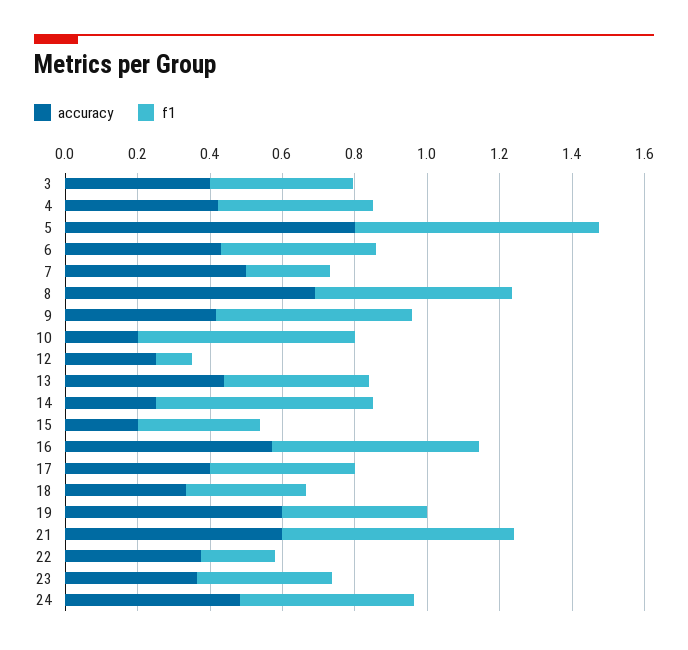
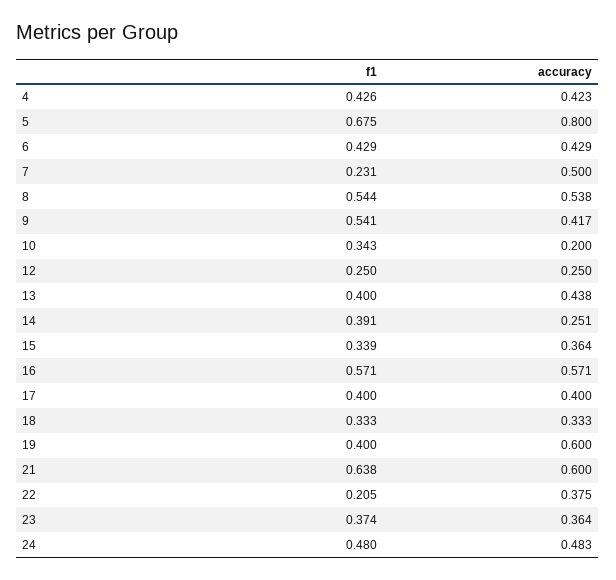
  {
    "accuracy": {
-     "3": 0.4,
      "4": 0.423,
      "5": 0.8,
      "6": 0.429,
      "7": 0.5,
-     "8": 0.7,
+     "8": 0.538,
      "9": 0.417,
      "10": 0.2,
      "12": 0.25,
      "13": 0.438,
      "14": 0.251,
-     "15": 0.2,
+     "15": 0.364,
      "16": 0.571,
      "17": 0.4,
      "18": 0.333,
      "19": 0.6,
      "21": 0.6,
      "22": 0.375,
      "23": 0.364,
      "24": 0.483
    },
    "f1": {
-     "3": 0.4,
      "4": 0.426,
      "5": 0.675,
      "6": 0.429,
      "7": 0.231,
      "8": 0.544,
      "9": 0.541,
-     "10": 0.6,
+     "10": 0.343,
-     "12": 0.1,
+     "12": 0.25,
      "13": 0.4,
-     "14": 0.6,
+     "14": 0.391,
      "15": 0.339,
      "16": 0.571,
      "17": 0.4,
      "18": 0.333,
      "19": 0.4,
      "21": 0.638,
      "22": 0.205,
      "23": 0.374,
      "24": 0.48
    }
  }

